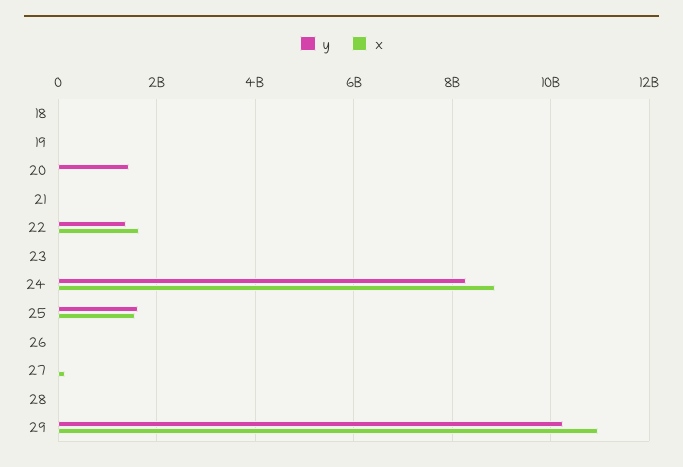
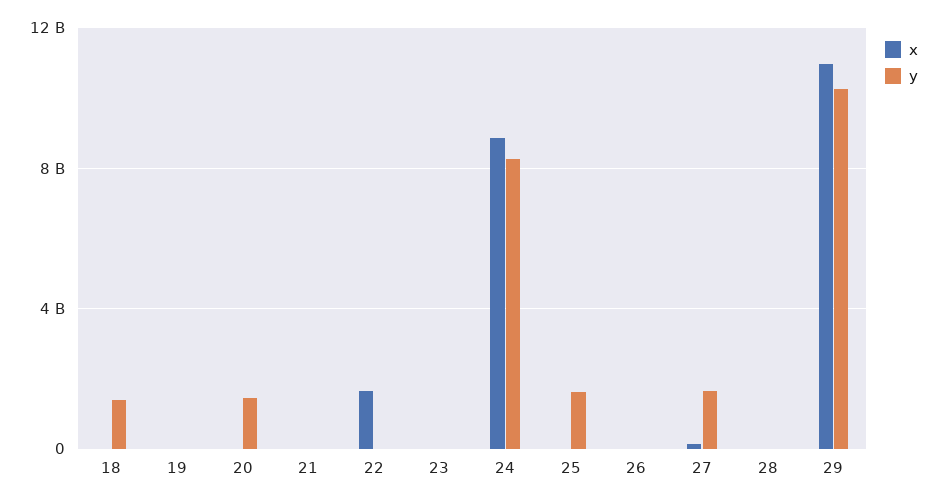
  {
    "y": {
-     "18": 0,
+     "18": 1500000000,
      "19": 0,
      "20": 1400000000,
      "21": 0,
-     "22": 1400000000,
+     "22": 0,
      "23": 0,
      "24": 8200000000,
      "25": 1600000000,
      "26": 0,
-     "27": 0,
+     "27": 1500000000,
      "28": 0,
      "29": 10200000000
    },
    "x": {
      "18": 0,
      "19": 0,
      "20": 0,
      "21": 0,
      "22": 1600000000,
      "23": 0,
      "24": 8800000000,
-     "25": 1600000000,
+     "25": 0,
      "26": 0,
      "27": 200000000,
      "28": 0,
      "29": 11000000000
    }
  }

